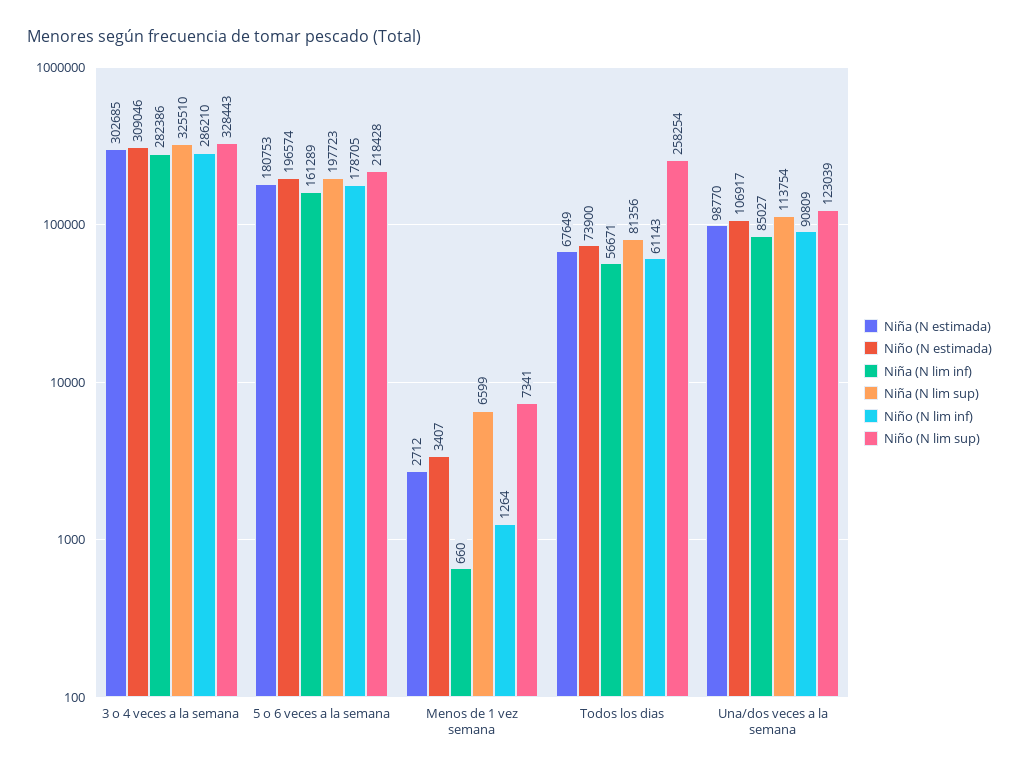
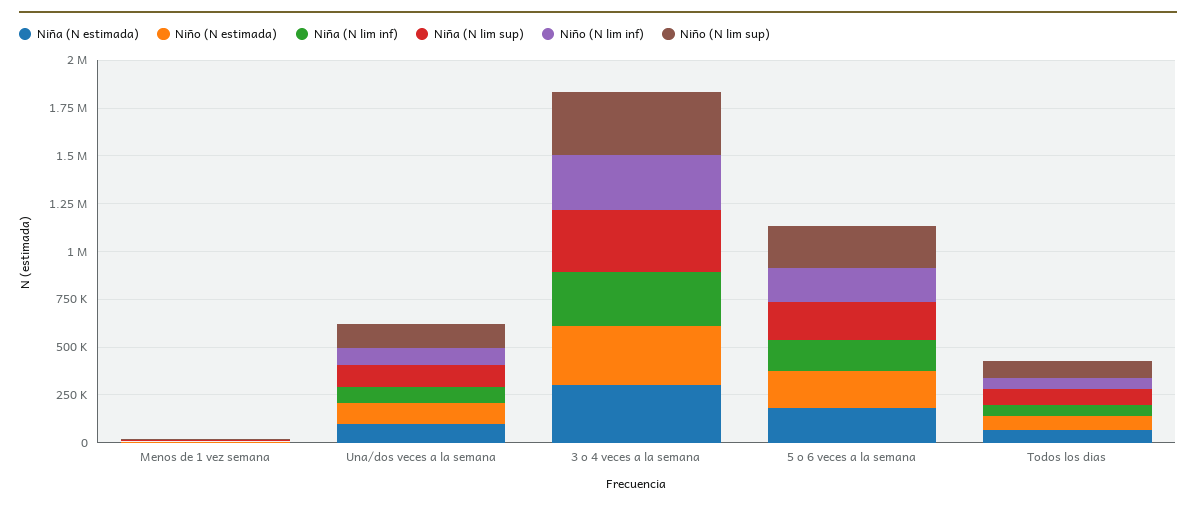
  {
    "Niña (N estimada)": {
      "3 o 4 veces a la semana": 302685,
      "5 o 6 veces a la semana": 180753,
      "Menos de 1 vez semana": 2712,
      "Todos los dias": 67649,
      "Una/dos veces a la semana": 98770
    },
    "Niño (N estimada)": {
      "3 o 4 veces a la semana": 309046,
      "5 o 6 veces a la semana": 196574,
      "Menos de 1 vez semana": 3407,
      "Todos los dias": 73900,
      "Una/dos veces a la semana": 106917
    },
    "Niña (N lim inf)": {
      "3 o 4 veces a la semana": 282386,
      "5 o 6 veces a la semana": 161289,
      "Menos de 1 vez semana": 660,
      "Todos los dias": 56671,
      "Una/dos veces a la semana": 85027
    },
    "Niña (N lim sup)": {
      "3 o 4 veces a la semana": 325510,
      "5 o 6 veces a la semana": 197723,
      "Menos de 1 vez semana": 6599,
      "Todos los dias": 81356,
      "Una/dos veces a la semana": 113754
    },
    "Niño (N lim inf)": {
      "3 o 4 veces a la semana": 286210,
      "5 o 6 veces a la semana": 178705,
      "Menos de 1 vez semana": 1264,
      "Todos los dias": 61143,
      "Una/dos veces a la semana": 90809
    },
    "Niño (N lim sup)": {
      "3 o 4 veces a la semana": 328443,
      "5 o 6 veces a la semana": 218428,
      "Menos de 1 vez semana": 7341,
-     "Todos los dias": 258254,
+     "Todos los dias": 100000,
      "Una/dos veces a la semana": 123039
    }
  }

